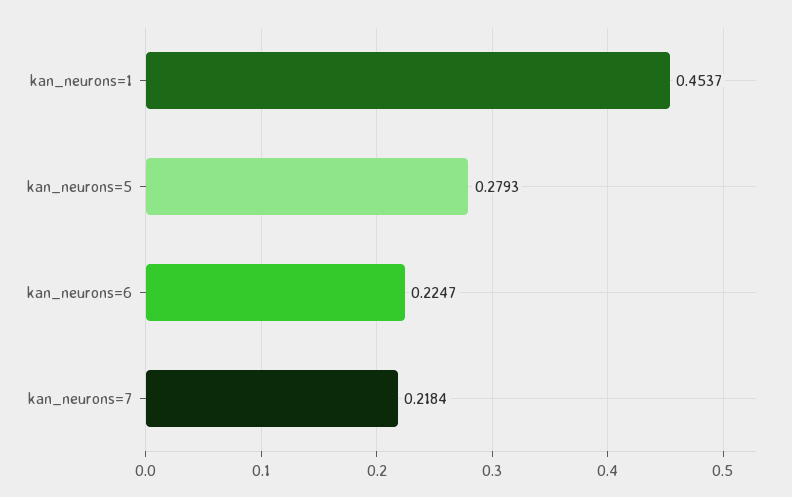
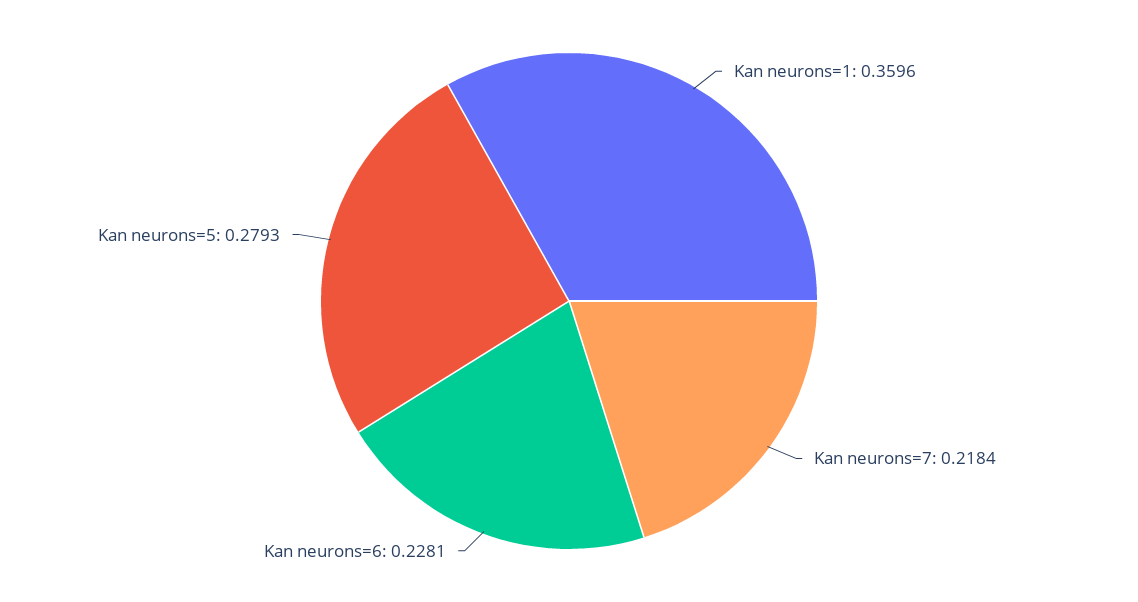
  {
-   "kan_neurons=1": 0.4537,
+   "kan_neurons=1": 0.3596,
    "kan_neurons=5": 0.2793,
-   "kan_neurons=6": 0.2247,
+   "kan_neurons=6": 0.2281,
    "kan_neurons=7": 0.2184
  }

